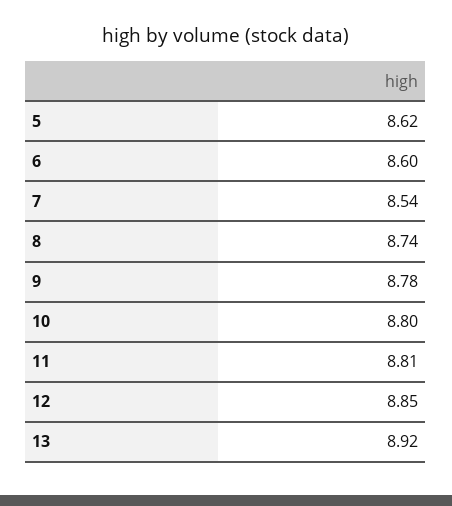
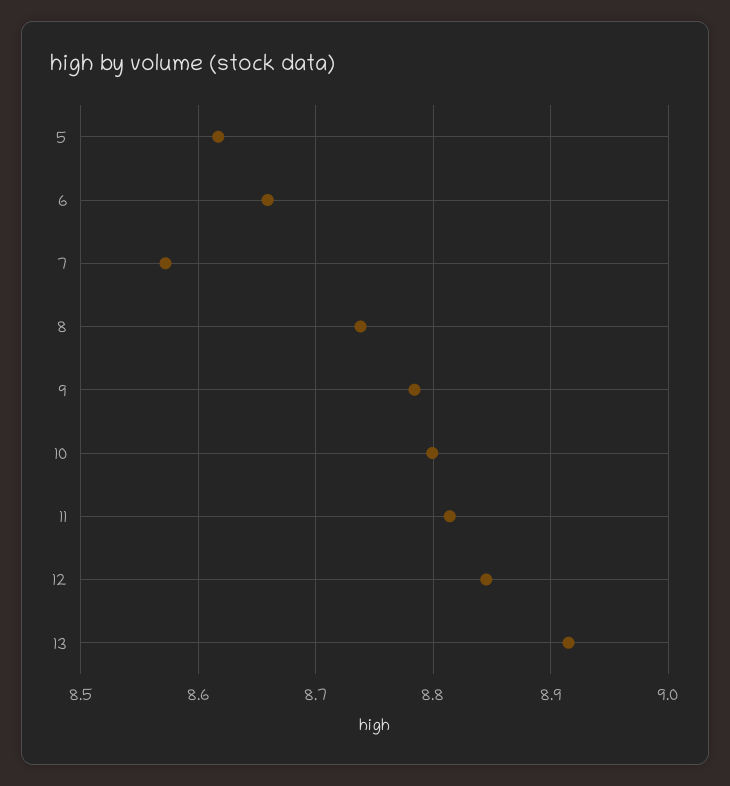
  {
    "5": 8.62,
-   "6": 8.6,
+   "6": 8.66,
-   "7": 8.54,
+   "7": 8.57,
    "8": 8.74,
    "9": 8.78,
    "10": 8.8,
    "11": 8.81,
    "12": 8.85,
    "13": 8.92
  }

